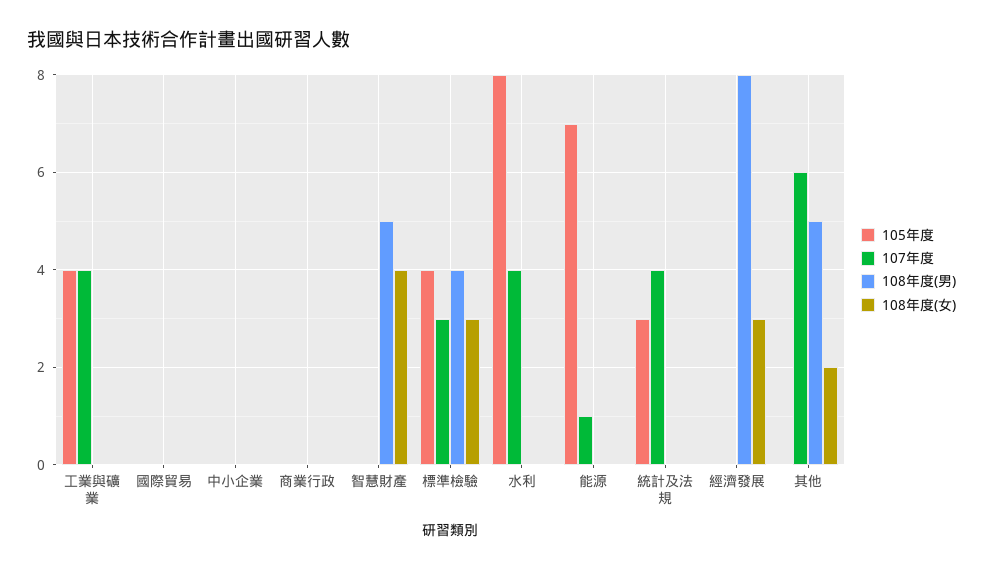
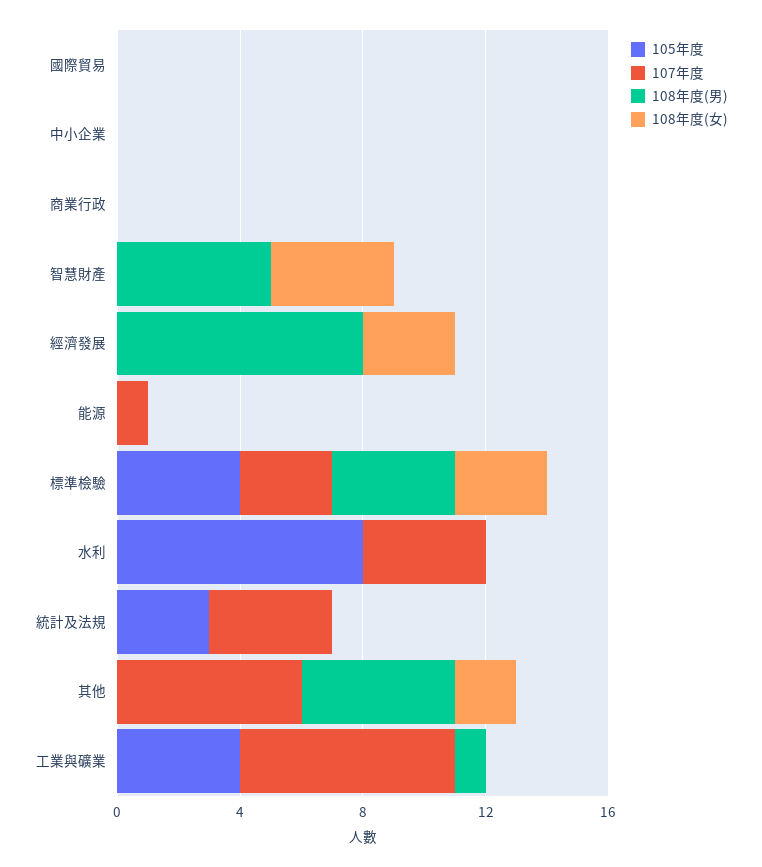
  {
    "105年度": {
      "工業與礦業": 4,
      "國際貿易": 0,
      "中小企業": 0,
      "商業行政": 0,
      "智慧財產": 0,
      "標準檢驗": 4,
      "水利": 8,
-     "能源": 7,
+     "能源": 0,
      "統計及法規": 3,
      "經濟發展": 0,
      "其他": 0
    },
    "107年度": {
-     "工業與礦業": 4,
+     "工業與礦業": 7,
      "國際貿易": 0,
      "中小企業": 0,
      "商業行政": 0,
      "智慧財產": 0,
      "標準檢驗": 3,
      "水利": 4,
      "能源": 1,
      "統計及法規": 4,
      "經濟發展": 0,
      "其他": 6
    },
    "108年度(男)": {
-     "工業與礦業": 0,
+     "工業與礦業": 1,
      "國際貿易": 0,
      "中小企業": 0,
      "商業行政": 0,
      "智慧財產": 5,
      "標準檢驗": 4,
      "水利": 0,
      "能源": 0,
      "統計及法規": 0,
      "經濟發展": 8,
      "其他": 5
    },
    "108年度(女)": {
      "工業與礦業": 0,
      "國際貿易": 0,
      "中小企業": 0,
      "商業行政": 0,
      "智慧財產": 4,
      "標準檢驗": 3,
      "水利": 0,
      "能源": 0,
      "統計及法規": 0,
      "經濟發展": 3,
      "其他": 2
    }
  }

